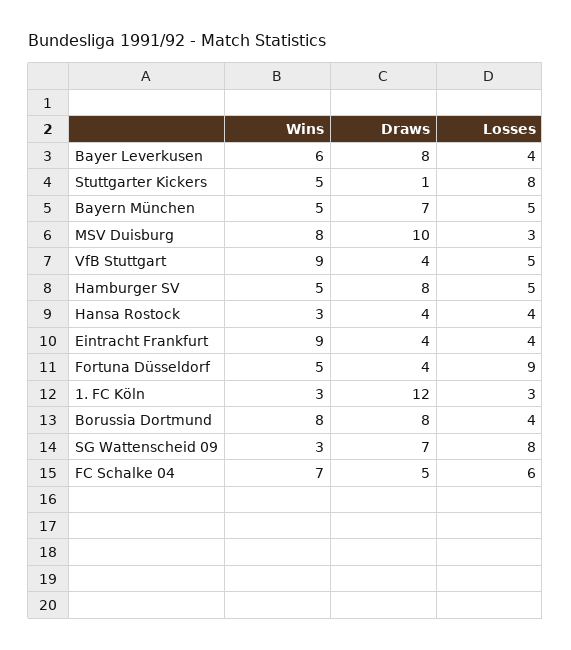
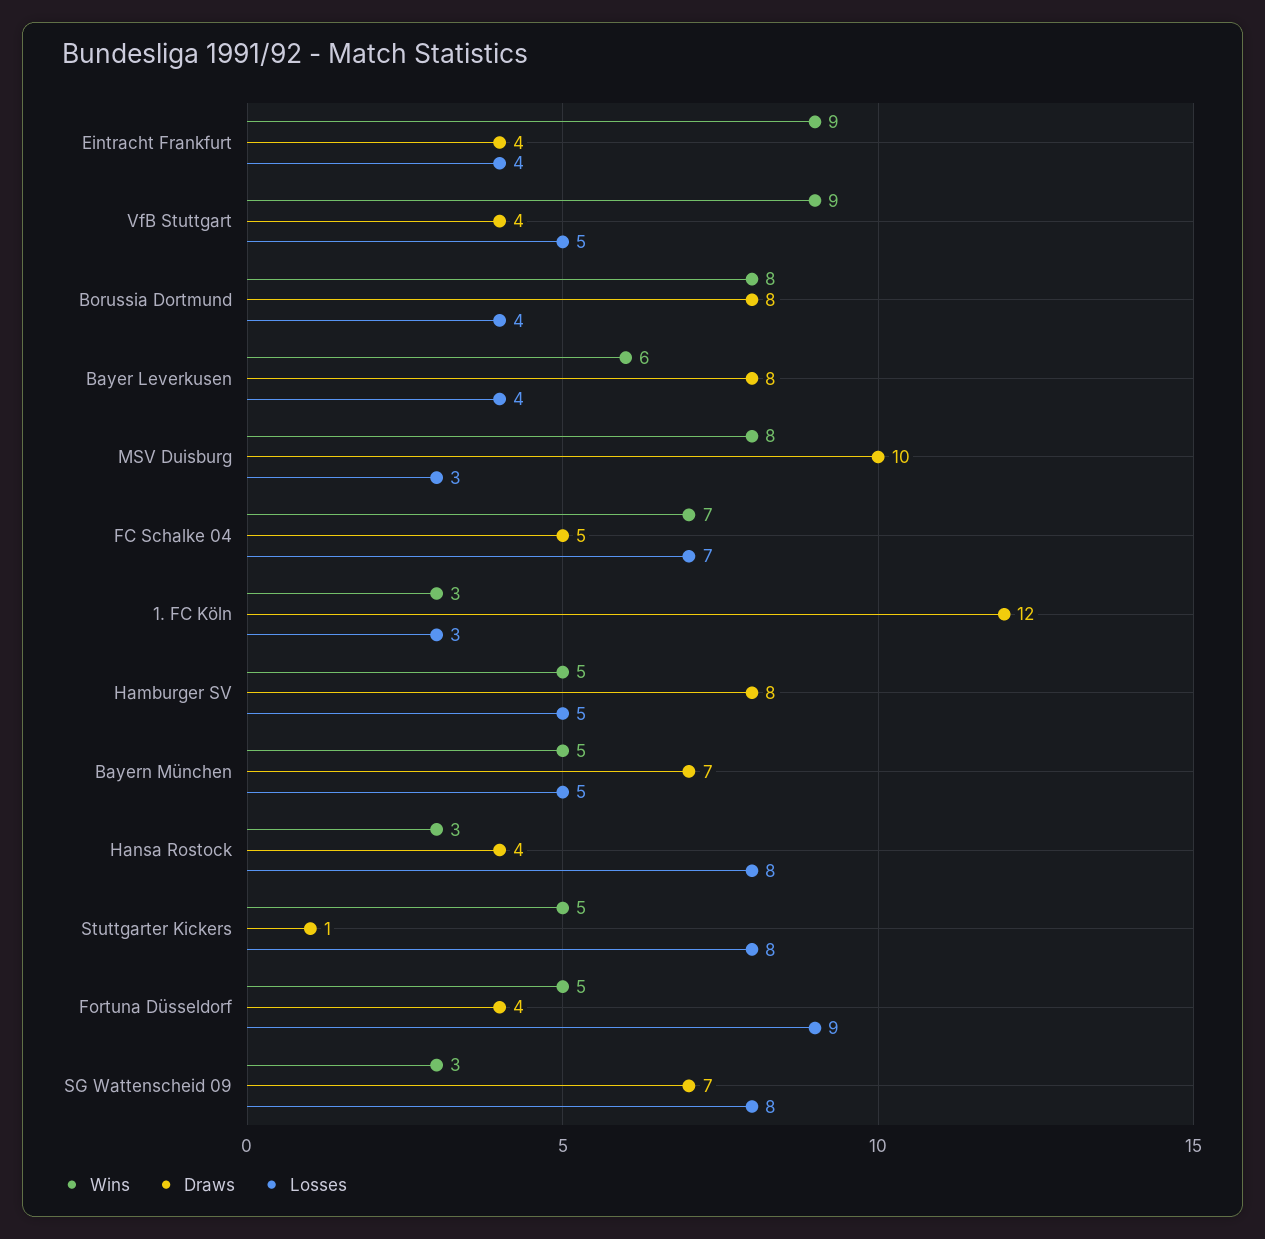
  {
    "Wins": {
      "Bayer Leverkusen": 6,
      "Stuttgarter Kickers": 5,
      "Bayern München": 5,
      "MSV Duisburg": 8,
      "VfB Stuttgart": 9,
      "Hamburger SV": 5,
      "Hansa Rostock": 3,
      "Eintracht Frankfurt": 9,
      "Fortuna Düsseldorf": 5,
      "1. FC Köln": 3,
      "Borussia Dortmund": 8,
      "SG Wattenscheid 09": 3,
      "FC Schalke 04": 7
    },
    "Draws": {
      "Bayer Leverkusen": 8,
      "Stuttgarter Kickers": 1,
      "Bayern München": 7,
      "MSV Duisburg": 10,
      "VfB Stuttgart": 4,
      "Hamburger SV": 8,
      "Hansa Rostock": 4,
      "Eintracht Frankfurt": 4,
      "Fortuna Düsseldorf": 4,
      "1. FC Köln": 12,
      "Borussia Dortmund": 8,
      "SG Wattenscheid 09": 7,
      "FC Schalke 04": 5
    },
    "Losses": {
      "Bayer Leverkusen": 4,
      "Stuttgarter Kickers": 8,
      "Bayern München": 5,
      "MSV Duisburg": 3,
      "VfB Stuttgart": 5,
      "Hamburger SV": 5,
-     "Hansa Rostock": 4,
+     "Hansa Rostock": 8,
      "Eintracht Frankfurt": 4,
      "Fortuna Düsseldorf": 9,
      "1. FC Köln": 3,
      "Borussia Dortmund": 4,
      "SG Wattenscheid 09": 8,
-     "FC Schalke 04": 6
+     "FC Schalke 04": 7
    }
  }

